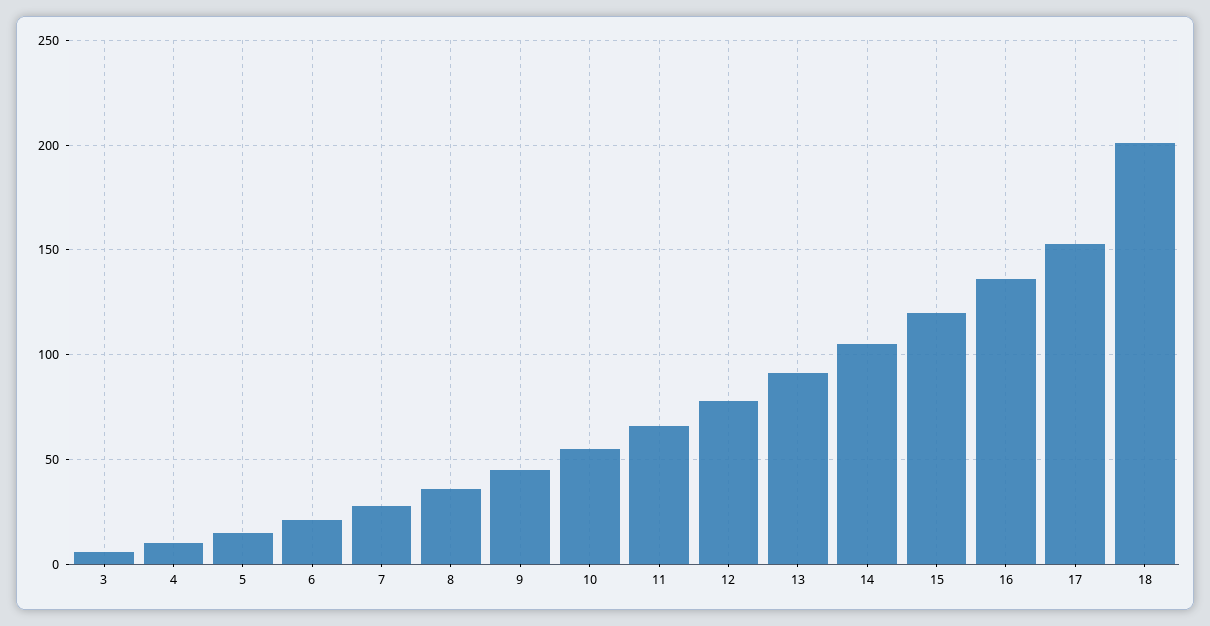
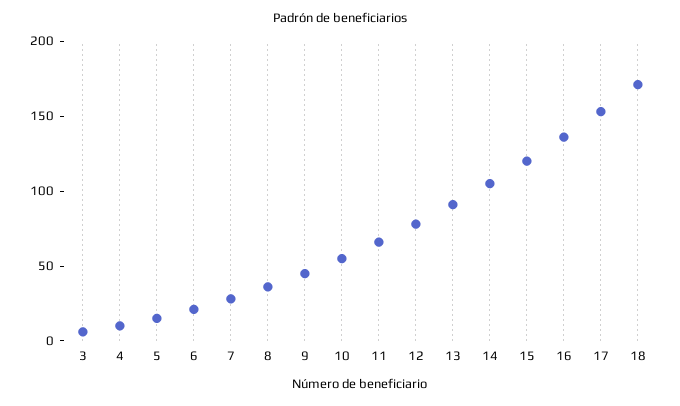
  {
    "3": 5,
    "4": 10,
    "5": 15,
    "6": 20,
    "7": 30,
    "8": 35,
    "9": 45,
    "10": 55,
    "11": 65,
    "12": 80,
    "13": 90,
    "14": 105,
    "15": 120,
    "16": 135,
    "17": 155,
-   "18": 200
+   "18": 170
  }

